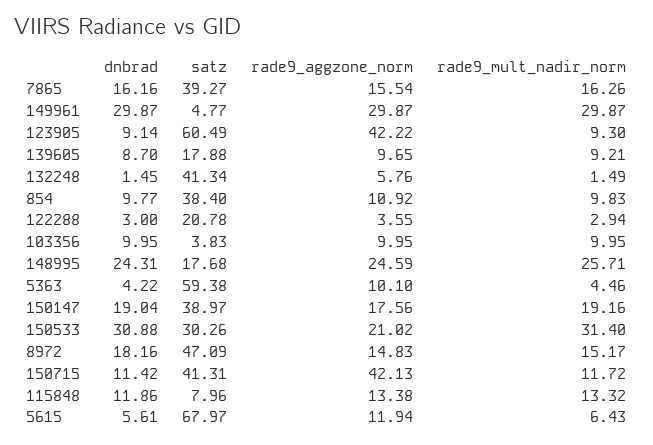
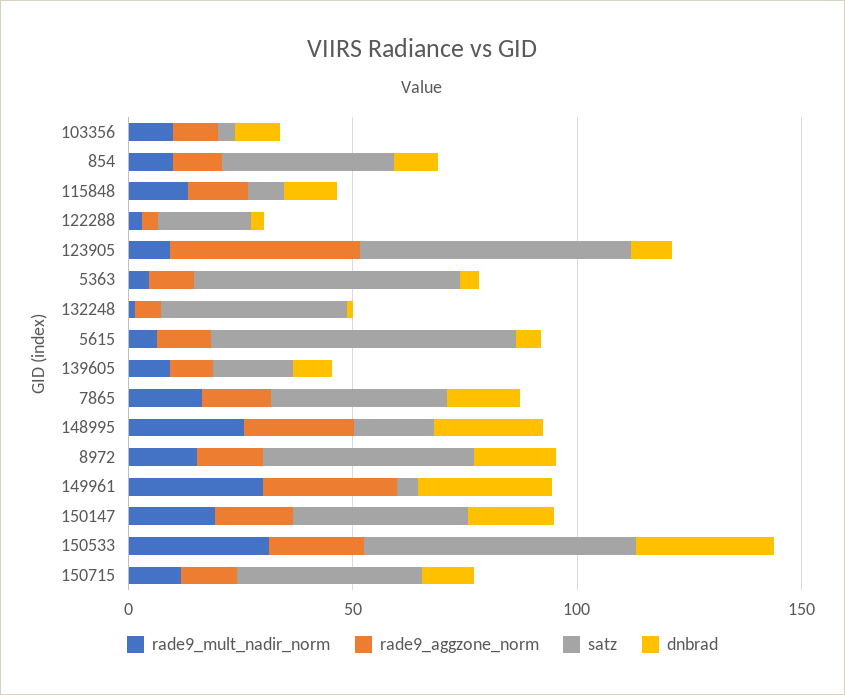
  {
    "dnbrad": {
      "7865": 16.16,
      "149961": 29.87,
      "123905": 9.14,
      "139605": 8.7,
      "132248": 1.45,
      "854": 9.77,
      "122288": 3,
      "103356": 9.95,
      "148995": 24.31,
      "5363": 4.22,
      "150147": 19.04,
      "150533": 30.88,
      "8972": 18.16,
      "150715": 11.42,
      "115848": 11.86,
      "5615": 5.61
    },
    "satz": {
      "7865": 39.27,
      "149961": 4.77,
      "123905": 60.49,
      "139605": 17.88,
      "132248": 41.34,
      "854": 38.4,
      "122288": 20.78,
      "103356": 3.83,
      "148995": 17.68,
      "5363": 59.38,
      "150147": 38.97,
-     "150533": 30.26,
+     "150533": 60,
      "8972": 47.09,
      "150715": 41.31,
      "115848": 7.96,
      "5615": 67.97
    },
    "rade9_aggzone_norm": {
      "7865": 15.54,
      "149961": 29.87,
      "123905": 42.22,
      "139605": 9.65,
      "132248": 5.76,
      "854": 10.92,
      "122288": 3.55,
      "103356": 9.95,
      "148995": 24.59,
      "5363": 10.1,
      "150147": 17.56,
      "150533": 21.02,
      "8972": 14.83,
-     "150715": 42.13,
+     "150715": 10,
      "115848": 13.38,
      "5615": 11.94
    },
    "rade9_mult_nadir_norm": {
      "7865": 16.26,
      "149961": 29.87,
      "123905": 9.3,
      "139605": 9.21,
      "132248": 1.49,
      "854": 9.83,
      "122288": 2.94,
      "103356": 9.95,
      "148995": 25.71,
      "5363": 4.46,
      "150147": 19.16,
      "150533": 31.4,
      "8972": 15.17,
      "150715": 11.72,
      "115848": 13.32,
      "5615": 6.43
    }
  }

